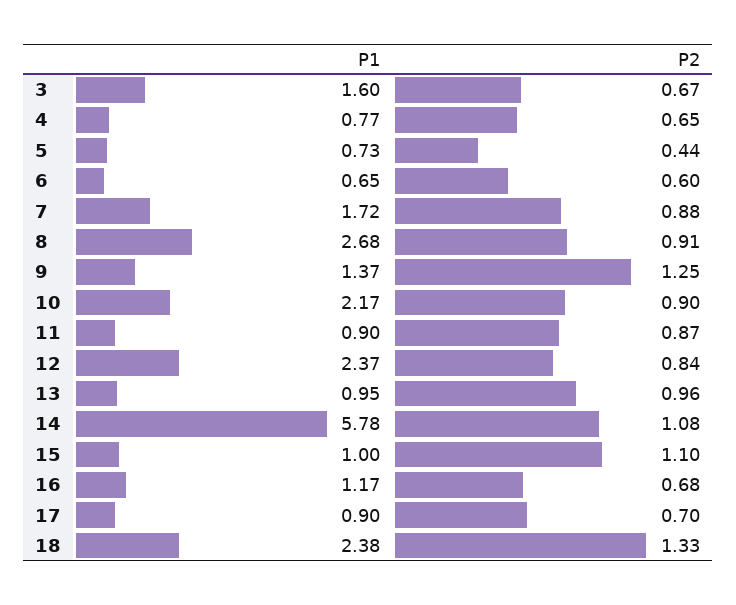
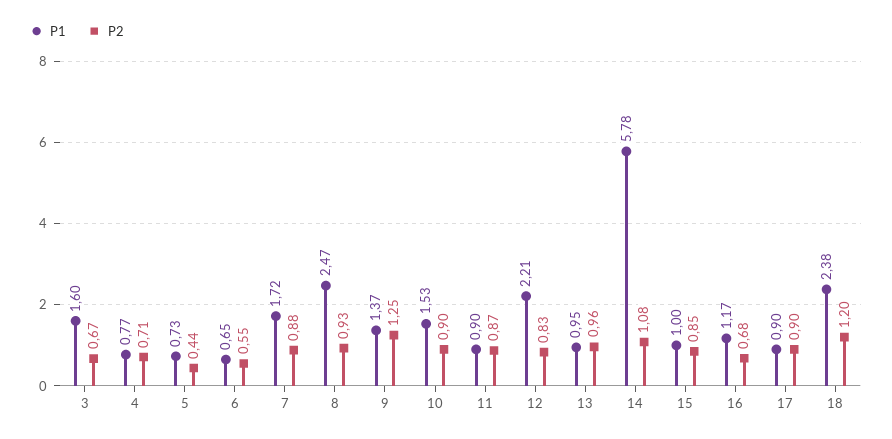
  {
    "P1": {
      "3": 1.6,
      "4": 0.77,
      "5": 0.73,
      "6": 0.65,
      "7": 1.72,
-     "8": 2.68,
+     "8": 2.47,
      "9": 1.37,
-     "10": 2.17,
+     "10": 1.53,
      "11": 0.9,
-     "12": 2.37,
+     "12": 2.21,
      "13": 0.95,
      "14": 5.78,
      "15": 1,
      "16": 1.17,
      "17": 0.9,
      "18": 2.38
    },
    "P2": {
      "3": 0.67,
-     "4": 0.65,
+     "4": 0.71,
      "5": 0.44,
-     "6": 0.6,
+     "6": 0.55,
      "7": 0.88,
-     "8": 0.91,
+     "8": 0.93,
      "9": 1.25,
      "10": 0.9,
      "11": 0.87,
-     "12": 0.84,
+     "12": 0.83,
      "13": 0.96,
      "14": 1.08,
-     "15": 1.1,
+     "15": 0.85,
      "16": 0.68,
-     "17": 0.7,
+     "17": 0.9,
-     "18": 1.33
+     "18": 1.2
    }
  }

